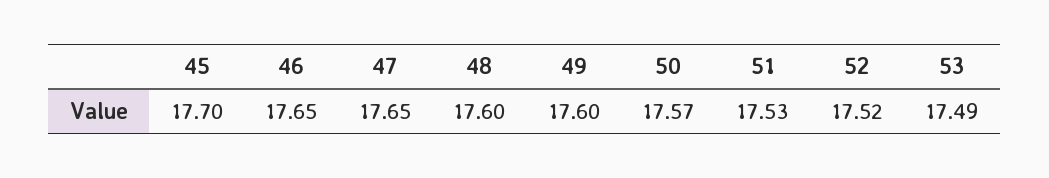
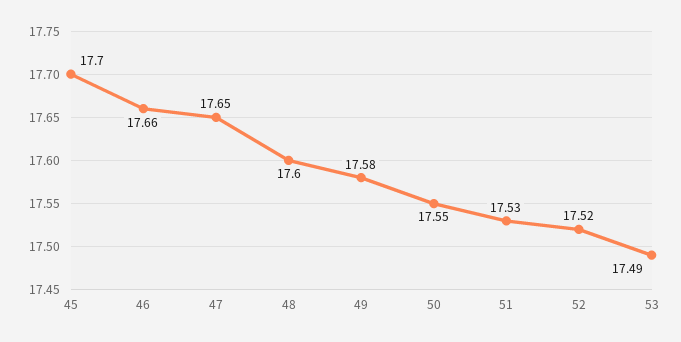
  {
    "45": 17.7,
-   "46": 17.65,
+   "46": 17.66,
    "47": 17.65,
    "48": 17.6,
-   "49": 17.6,
+   "49": 17.58,
-   "50": 17.57,
+   "50": 17.55,
    "51": 17.53,
    "52": 17.52,
    "53": 17.49
  }

